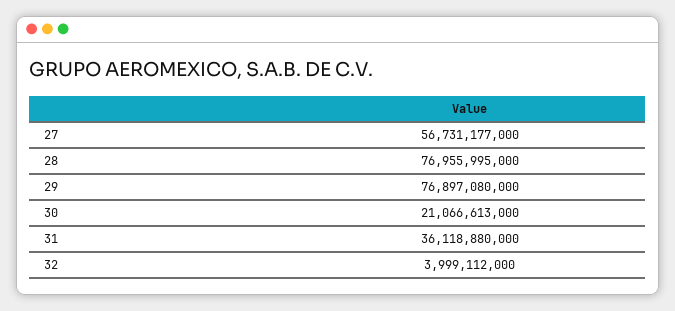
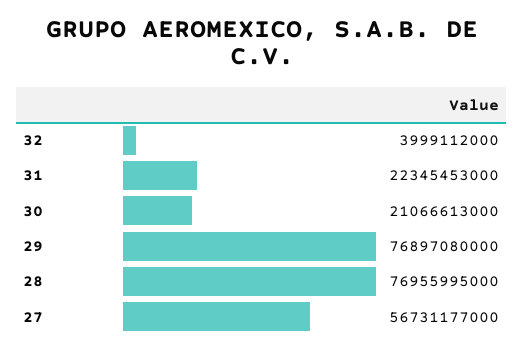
  {
    "27": 56731177000,
    "28": 76955995000,
    "29": 76897080000,
    "30": 21066613000,
-   "31": 36118880000,
+   "31": 22345453000,
    "32": 3999112000
  }

